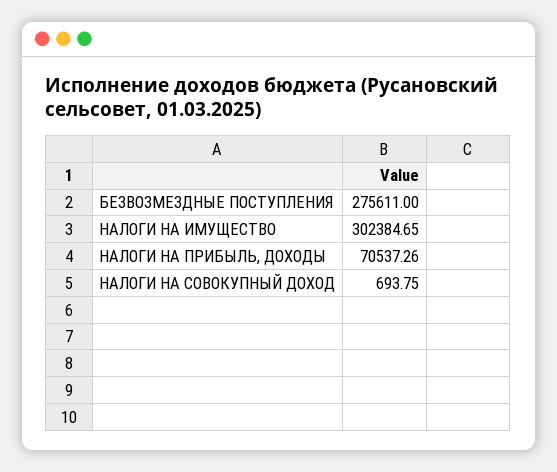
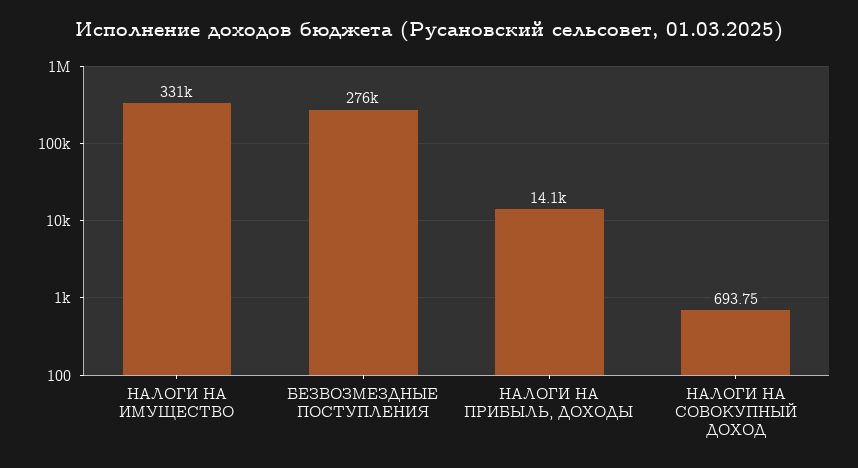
  {
    "БЕЗВОЗМЕЗДНЫЕ ПОСТУПЛЕНИЯ": 275611,
-   "НАЛОГИ НА ИМУЩЕСТВО": 302384.65,
+   "НАЛОГИ НА ИМУЩЕСТВО": 331000,
-   "НАЛОГИ НА ПРИБЫЛЬ, ДОХОДЫ": 70537.26,
+   "НАЛОГИ НА ПРИБЫЛЬ, ДОХОДЫ": 14100,
    "НАЛОГИ НА СОВОКУПНЫЙ ДОХОД": 693.75
  }

